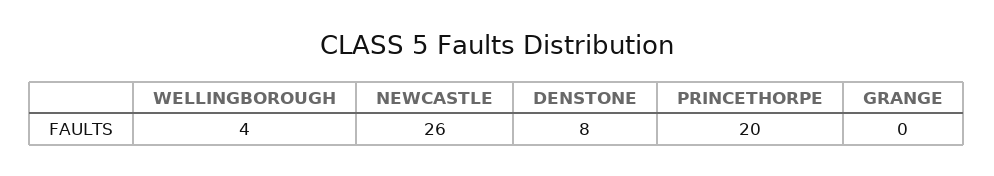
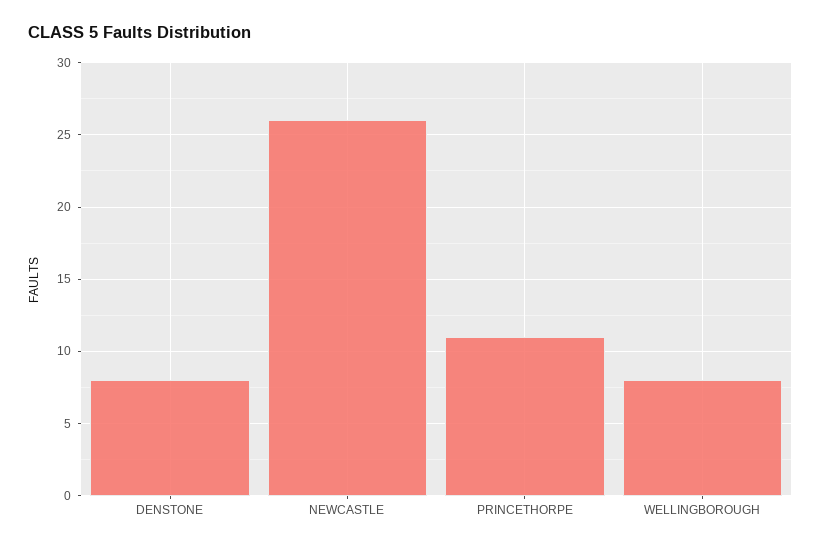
  {
-   "WELLINGBOROUGH": 4,
+   "WELLINGBOROUGH": 8,
    "NEWCASTLE": 26,
    "DENSTONE": 8,
-   "PRINCETHORPE": 20,
+   "PRINCETHORPE": 11
-   "GRANGE": 0
  }

